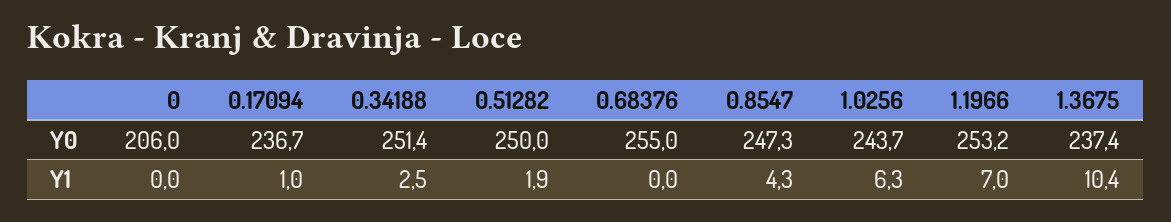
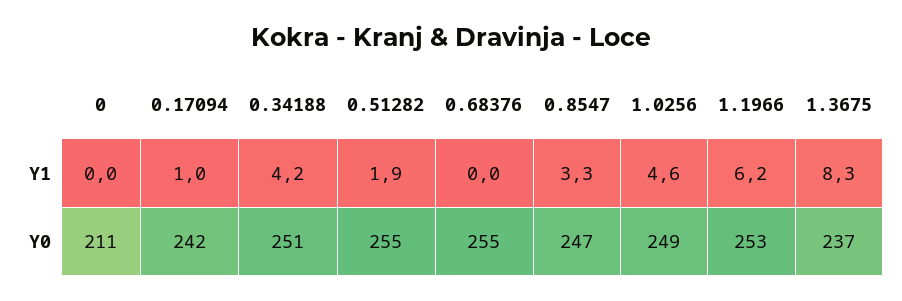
  {
    "0": {
-     "Y0": 206,
+     "Y0": 211,
      "Y1": 0
    },
    "0.17094": {
-     "Y0": 236.7,
+     "Y0": 242,
      "Y1": 1
    },
    "0.34188": {
      "Y0": 251.4,
-     "Y1": 2.5
+     "Y1": 4.2
    },
    "0.51282": {
-     "Y0": 250,
+     "Y0": 255,
      "Y1": 1.9
    },
    "0.68376": {
      "Y0": 255,
      "Y1": 0
    },
    "0.8547": {
      "Y0": 247.3,
-     "Y1": 4.3
+     "Y1": 3.3
    },
    "1.0256": {
-     "Y0": 243.7,
+     "Y0": 249,
-     "Y1": 6.3
+     "Y1": 4.6
    },
    "1.1966": {
      "Y0": 253.2,
-     "Y1": 7
+     "Y1": 6.2
    },
    "1.3675": {
      "Y0": 237.4,
-     "Y1": 10.4
+     "Y1": 8.3
    }
  }

